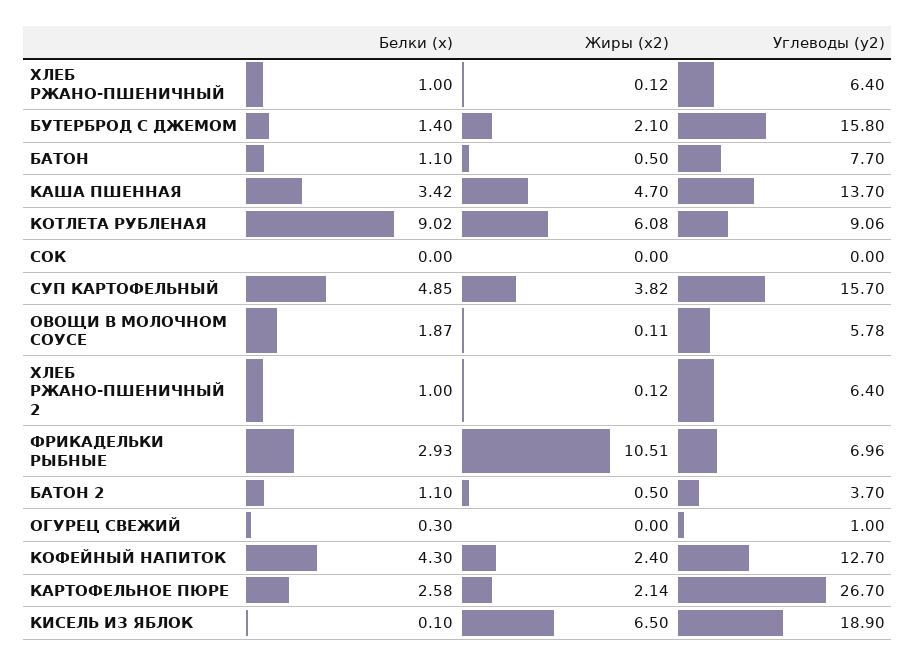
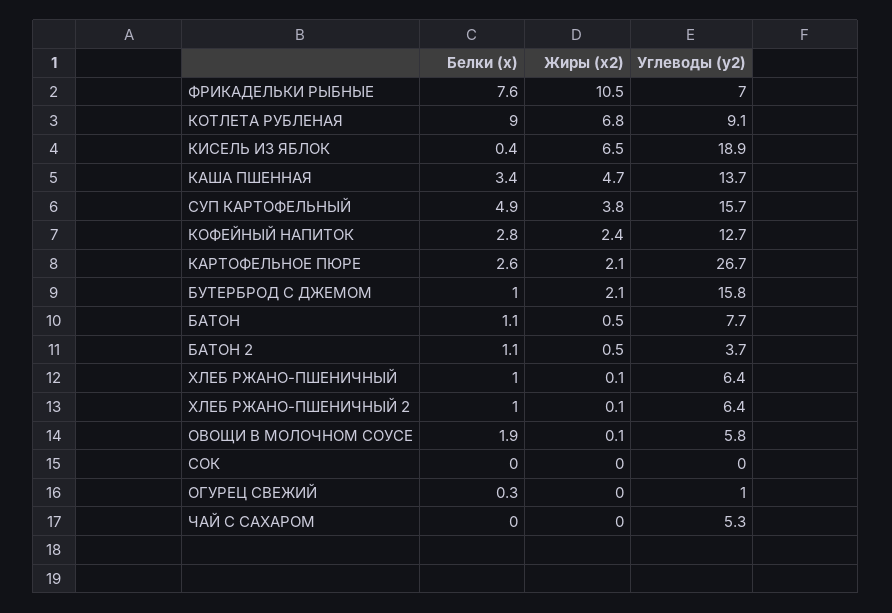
  {
    "Белки (x)": {
      "ХЛЕБ РЖАНО-ПШЕНИЧНЫЙ": 1,
-     "БУТЕРБРОД С ДЖЕМОМ": 1.4,
+     "БУТЕРБРОД С ДЖЕМОМ": 1,
      "БАТОН": 1.1,
      "КАША ПШЕННАЯ": 3.42,
      "КОТЛЕТА РУБЛЕНАЯ": 9.02,
      "СОК": 0,
      "СУП КАРТОФЕЛЬНЫЙ": 4.85,
      "ОВОЩИ В МОЛОЧНОМ СОУСЕ": 1.87,
      "ХЛЕБ РЖАНО-ПШЕНИЧНЫЙ 2": 1,
-     "ФРИКАДЕЛЬКИ РЫБНЫЕ": 2.93,
+     "ФРИКАДЕЛЬКИ РЫБНЫЕ": 7.6,
      "БАТОН 2": 1.1,
      "ОГУРЕЦ СВЕЖИЙ": 0.3,
-     "КОФЕЙНЫЙ НАПИТОК": 4.3,
+     "КОФЕЙНЫЙ НАПИТОК": 2.8,
      "КАРТОФЕЛЬНОЕ ПЮРЕ": 2.58,
-     "КИСЕЛЬ ИЗ ЯБЛОК": 0.1
+     "КИСЕЛЬ ИЗ ЯБЛОК": 0.4,
+     "ЧАЙ С САХАРОМ": 0
    },
    "Жиры (x2)": {
      "ХЛЕБ РЖАНО-ПШЕНИЧНЫЙ": 0.12,
      "БУТЕРБРОД С ДЖЕМОМ": 2.1,
      "БАТОН": 0.5,
      "КАША ПШЕННАЯ": 4.7,
-     "КОТЛЕТА РУБЛЕНАЯ": 6.08,
+     "КОТЛЕТА РУБЛЕНАЯ": 6.8,
      "СОК": 0,
      "СУП КАРТОФЕЛЬНЫЙ": 3.82,
      "ОВОЩИ В МОЛОЧНОМ СОУСЕ": 0.11,
      "ХЛЕБ РЖАНО-ПШЕНИЧНЫЙ 2": 0.12,
      "ФРИКАДЕЛЬКИ РЫБНЫЕ": 10.51,
      "БАТОН 2": 0.5,
      "ОГУРЕЦ СВЕЖИЙ": 0,
      "КОФЕЙНЫЙ НАПИТОК": 2.4,
      "КАРТОФЕЛЬНОЕ ПЮРЕ": 2.14,
-     "КИСЕЛЬ ИЗ ЯБЛОК": 6.5
+     "КИСЕЛЬ ИЗ ЯБЛОК": 6.5,
+     "ЧАЙ С САХАРОМ": 0
    },
    "Углеводы (y2)": {
      "ХЛЕБ РЖАНО-ПШЕНИЧНЫЙ": 6.4,
      "БУТЕРБРОД С ДЖЕМОМ": 15.8,
      "БАТОН": 7.7,
      "КАША ПШЕННАЯ": 13.7,
      "КОТЛЕТА РУБЛЕНАЯ": 9.06,
      "СОК": 0,
      "СУП КАРТОФЕЛЬНЫЙ": 15.7,
      "ОВОЩИ В МОЛОЧНОМ СОУСЕ": 5.78,
      "ХЛЕБ РЖАНО-ПШЕНИЧНЫЙ 2": 6.4,
      "ФРИКАДЕЛЬКИ РЫБНЫЕ": 6.96,
      "БАТОН 2": 3.7,
      "ОГУРЕЦ СВЕЖИЙ": 1,
      "КОФЕЙНЫЙ НАПИТОК": 12.7,
      "КАРТОФЕЛЬНОЕ ПЮРЕ": 26.7,
-     "КИСЕЛЬ ИЗ ЯБЛОК": 18.9
+     "КИСЕЛЬ ИЗ ЯБЛОК": 18.9,
+     "ЧАЙ С САХАРОМ": 5.3
    }
  }

